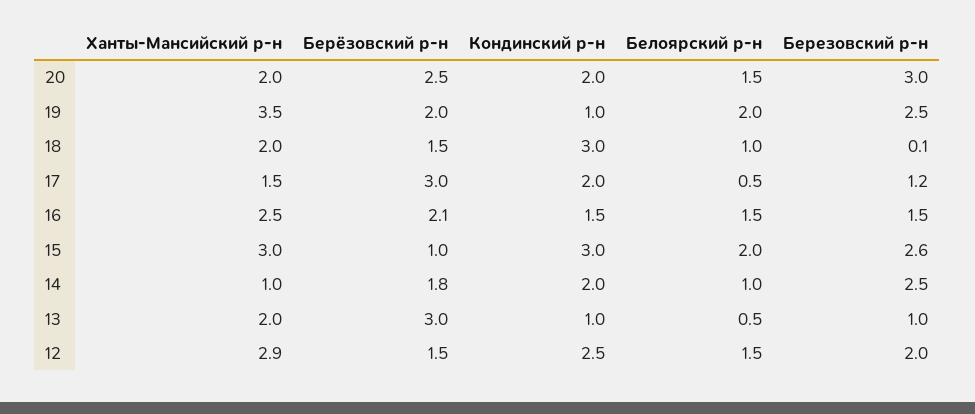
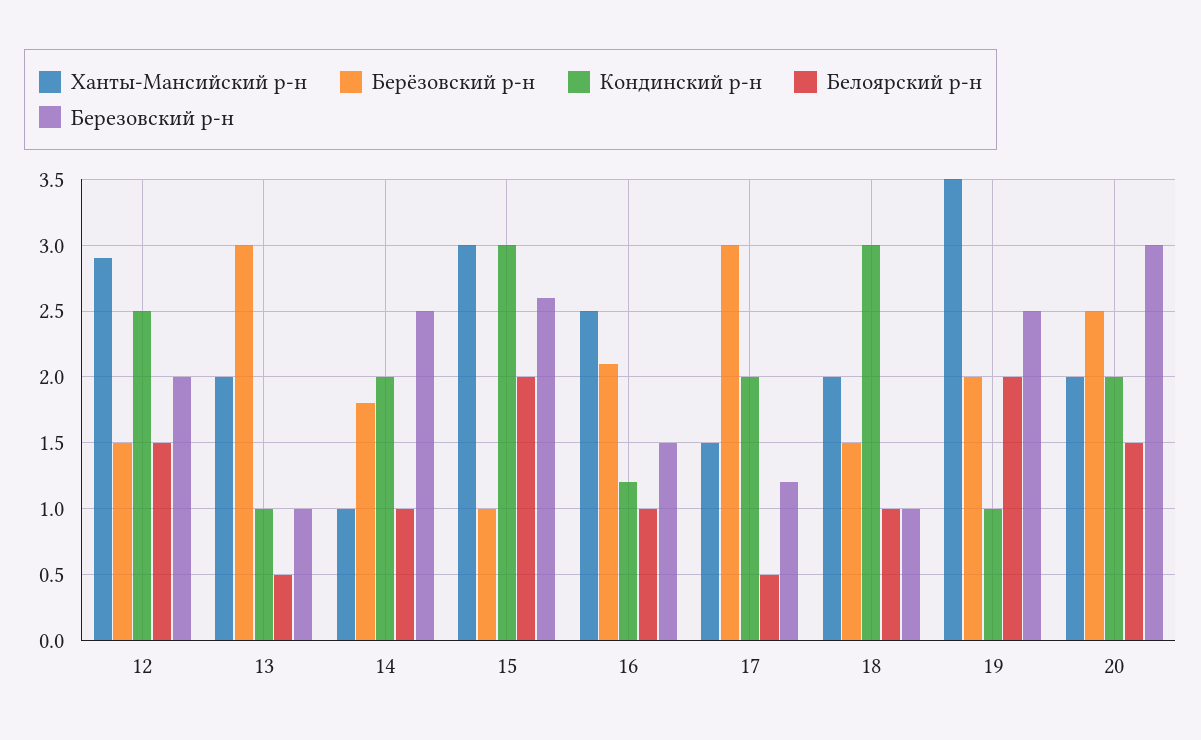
  {
    "Ханты-Мансийский р-н": {
      "20": 2,
      "19": 3.5,
      "18": 2,
      "17": 1.5,
      "16": 2.5,
      "15": 3,
      "14": 1,
      "13": 2,
      "12": 2.9
    },
    "Берёзовский р-н": {
      "20": 2.5,
      "19": 2,
      "18": 1.5,
      "17": 3,
      "16": 2.1,
      "15": 1,
      "14": 1.8,
      "13": 3,
      "12": 1.5
    },
    "Кондинский р-н": {
      "20": 2,
      "19": 1,
      "18": 3,
      "17": 2,
-     "16": 1.5,
+     "16": 1.2,
      "15": 3,
      "14": 2,
      "13": 1,
      "12": 2.5
    },
    "Белоярский р-н": {
      "20": 1.5,
      "19": 2,
      "18": 1,
      "17": 0.5,
-     "16": 1.5,
+     "16": 1,
      "15": 2,
      "14": 1,
      "13": 0.5,
      "12": 1.5
    },
    "Березовский р-н": {
      "20": 3,
      "19": 2.5,
-     "18": 0.1,
+     "18": 1,
      "17": 1.2,
      "16": 1.5,
      "15": 2.6,
      "14": 2.5,
      "13": 1,
      "12": 2
    }
  }

